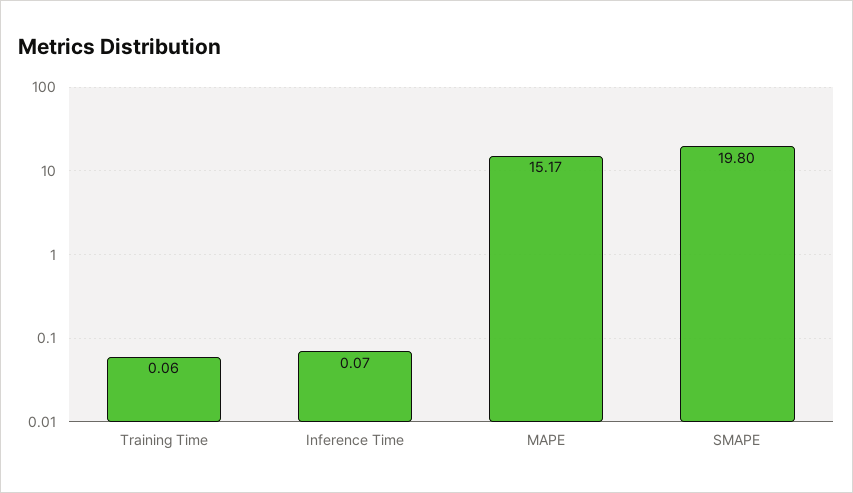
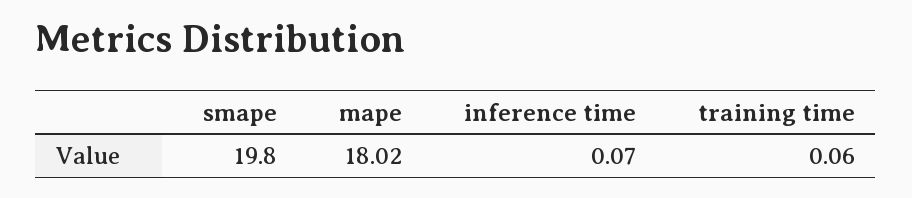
  {
    "Training Time": 0.06,
    "Inference Time": 0.07,
-   "MAPE": 15.17,
+   "MAPE": 18.02,
    "SMAPE": 19.8
  }

